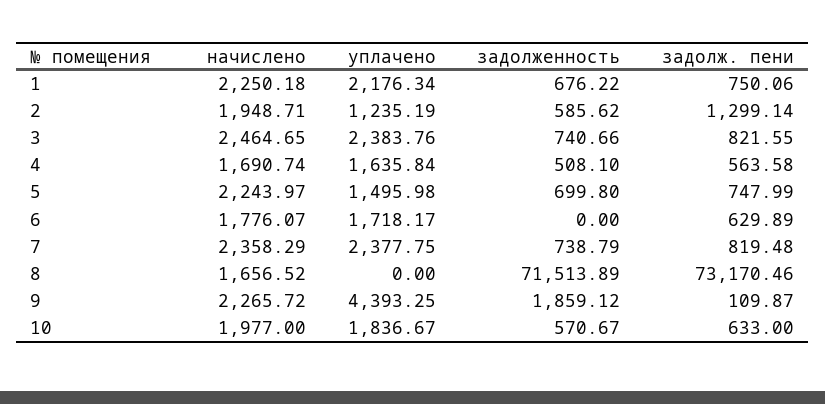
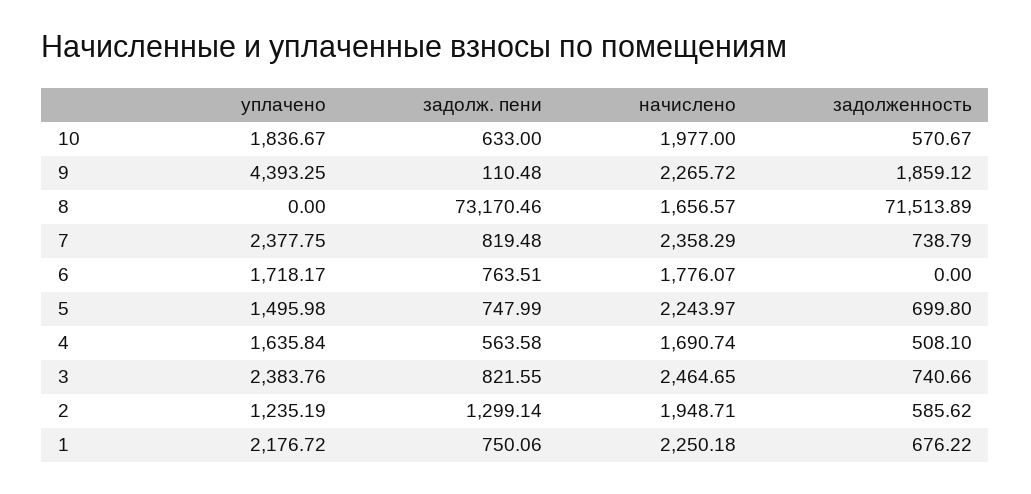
  {
    "начислено": {
      "1": 2250.18,
      "2": 1948.71,
      "3": 2464.65,
      "4": 1690.74,
      "5": 2243.97,
      "6": 1776.07,
      "7": 2358.29,
-     "8": 1656.52,
+     "8": 1656.57,
      "9": 2265.72,
      "10": 1977
    },
    "уплачено": {
-     "1": 2176.34,
+     "1": 2176.72,
      "2": 1235.19,
      "3": 2383.76,
      "4": 1635.84,
      "5": 1495.98,
      "6": 1718.17,
      "7": 2377.75,
      "8": 0,
      "9": 4393.25,
      "10": 1836.67
    },
    "задолженность": {
      "1": 676.22,
      "2": 585.62,
      "3": 740.66,
      "4": 508.1,
      "5": 699.8,
      "6": 0,
      "7": 738.79,
      "8": 71513.89,
      "9": 1859.12,
      "10": 570.67
    },
    "задолж. пени": {
      "1": 750.06,
      "2": 1299.14,
      "3": 821.55,
      "4": 563.58,
      "5": 747.99,
-     "6": 629.89,
+     "6": 763.51,
      "7": 819.48,
      "8": 73170.46,
-     "9": 109.87,
+     "9": 110.48,
      "10": 633
    }
  }

